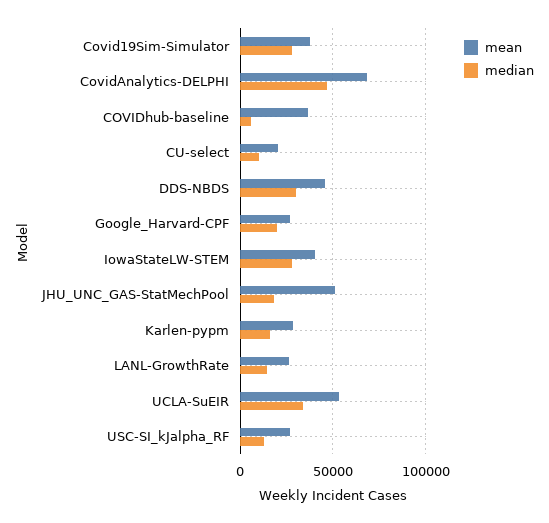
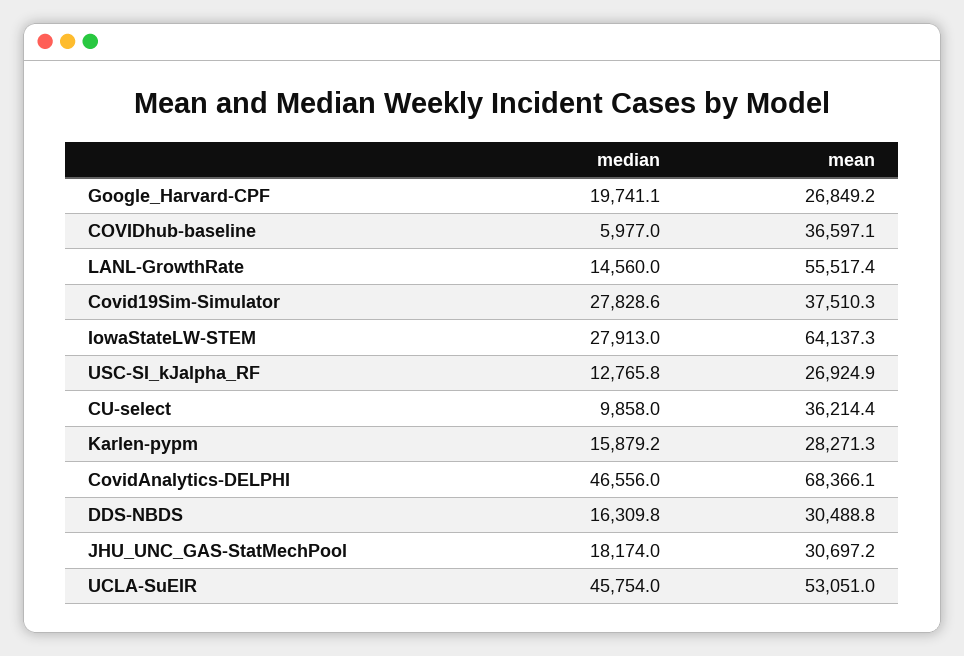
  {
    "mean": {
      "Covid19Sim-Simulator": 37510.3,
      "CovidAnalytics-DELPHI": 68366.1,
      "COVIDhub-baseline": 36597.1,
-     "CU-select": 20000,
+     "CU-select": 36214.4,
-     "DDS-NBDS": 45000,
+     "DDS-NBDS": 30488.8,
      "Google_Harvard-CPF": 26849.2,
-     "IowaStateLW-STEM": 40000,
+     "IowaStateLW-STEM": 64137.3,
-     "JHU_UNC_GAS-StatMechPool": 50000,
+     "JHU_UNC_GAS-StatMechPool": 30697.2,
      "Karlen-pypm": 28271.3,
-     "LANL-GrowthRate": 25000,
+     "LANL-GrowthRate": 55517.4,
      "UCLA-SuEIR": 53051,
      "USC-SI_kJalpha_RF": 26924.9
    },
    "median": {
      "Covid19Sim-Simulator": 27828.6,
      "CovidAnalytics-DELPHI": 46556,
      "COVIDhub-baseline": 5977,
      "CU-select": 9858,
-     "DDS-NBDS": 30000,
+     "DDS-NBDS": 16309.8,
      "Google_Harvard-CPF": 19741.1,
      "IowaStateLW-STEM": 27913,
      "JHU_UNC_GAS-StatMechPool": 18174,
      "Karlen-pypm": 15879.2,
      "LANL-GrowthRate": 14560,
-     "UCLA-SuEIR": 35000,
+     "UCLA-SuEIR": 45754,
      "USC-SI_kJalpha_RF": 12765.8
    }
  }

